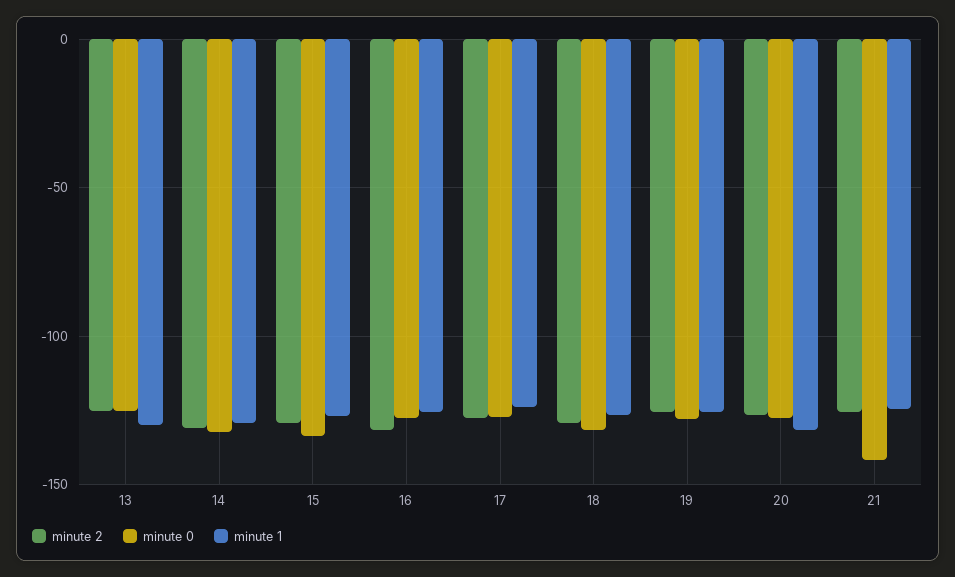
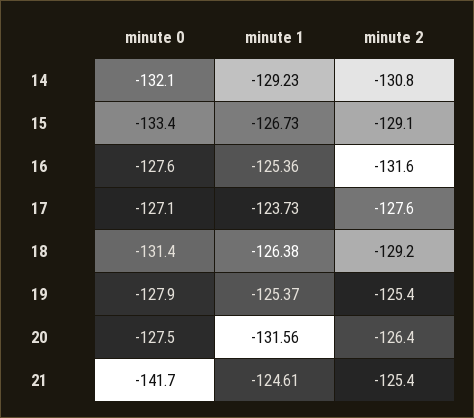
  {
    "minute 2": {
-     "13": -125,
      "14": -130.8,
      "15": -129.1,
      "16": -131.6,
      "17": -127.6,
      "18": -129.2,
      "19": -125.4,
      "20": -126.4,
      "21": -125.4
    },
    "minute 0": {
-     "13": -125,
      "14": -132.1,
      "15": -133.4,
      "16": -127.6,
      "17": -127.1,
      "18": -131.4,
      "19": -127.9,
      "20": -127.5,
      "21": -141.7
    },
    "minute 1": {
-     "13": -130,
      "14": -129.23,
      "15": -126.73,
      "16": -125.36,
      "17": -123.73,
      "18": -126.38,
      "19": -125.37,
      "20": -131.56,
      "21": -124.61
    }
  }

